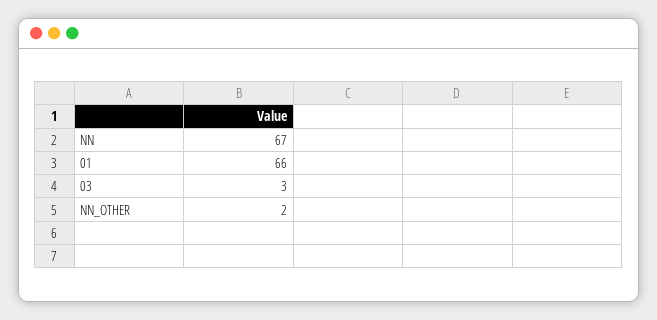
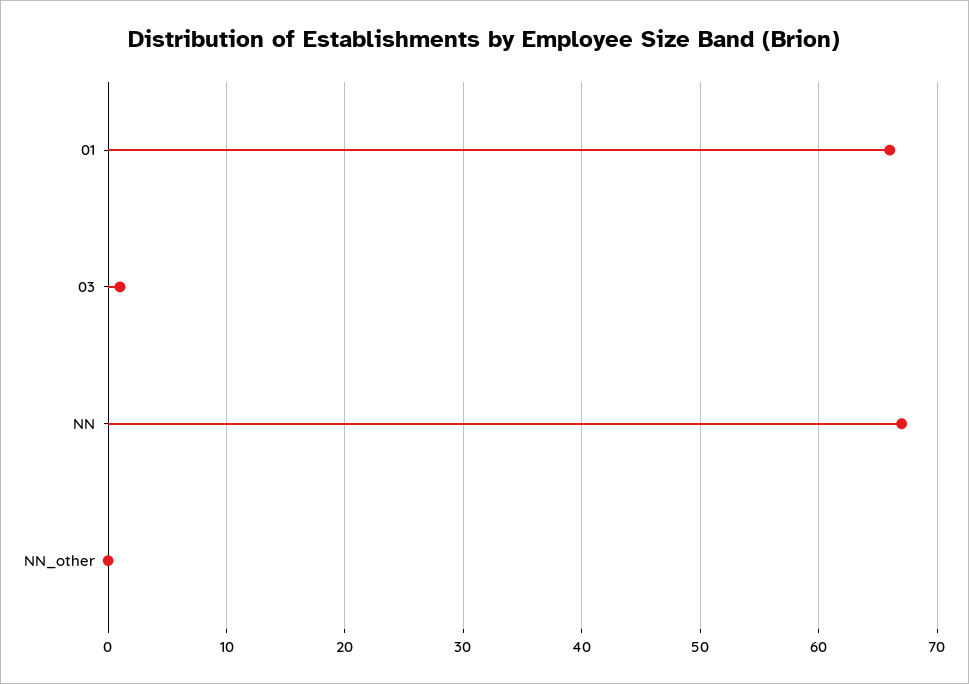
  {
    "NN": 67,
    "01": 66,
-   "03": 3,
+   "03": 1,
-   "NN_OTHER": 2
+   "NN_OTHER": 0
  }

